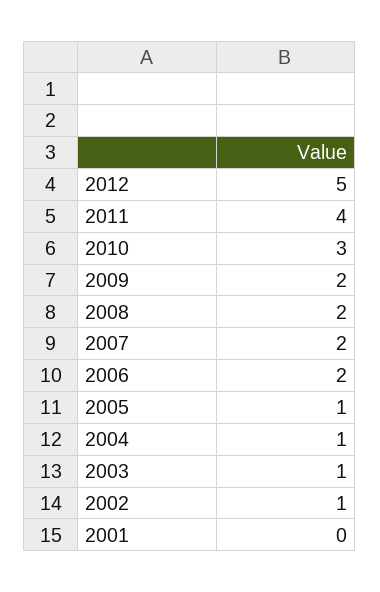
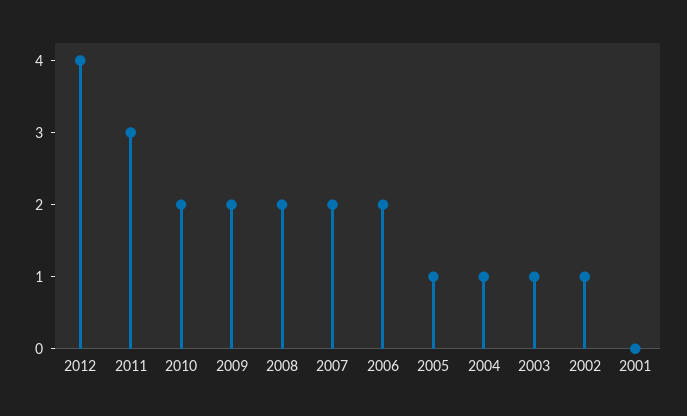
  {
-   "2012": 5,
+   "2012": 4,
-   "2011": 4,
+   "2011": 3,
-   "2010": 3,
+   "2010": 2,
    "2009": 2,
    "2008": 2,
    "2007": 2,
    "2006": 2,
    "2005": 1,
    "2004": 1,
    "2003": 1,
    "2002": 1,
    "2001": 0
  }

